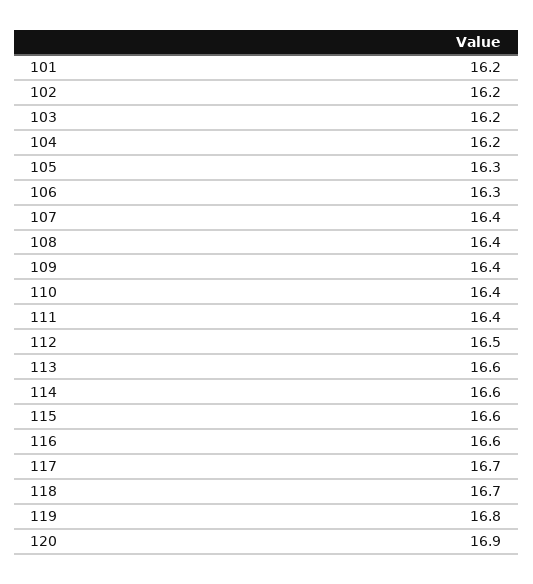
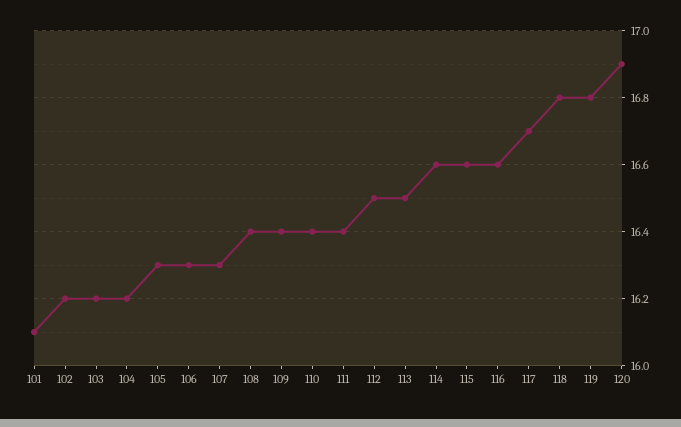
  {
-   "101": 16.2,
+   "101": 16.1,
    "102": 16.2,
    "103": 16.2,
    "104": 16.2,
    "105": 16.3,
    "106": 16.3,
-   "107": 16.4,
+   "107": 16.3,
    "108": 16.4,
    "109": 16.4,
    "110": 16.4,
    "111": 16.4,
    "112": 16.5,
-   "113": 16.6,
+   "113": 16.5,
    "114": 16.6,
    "115": 16.6,
    "116": 16.6,
    "117": 16.7,
-   "118": 16.7,
+   "118": 16.8,
    "119": 16.8,
    "120": 16.9
  }

